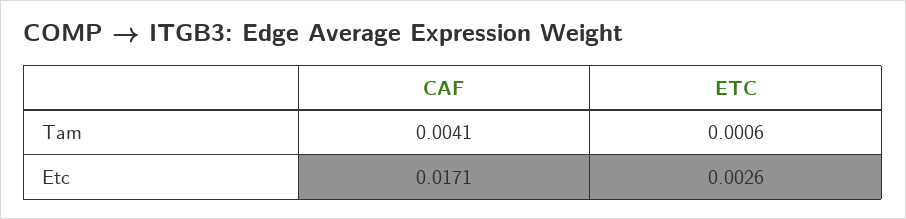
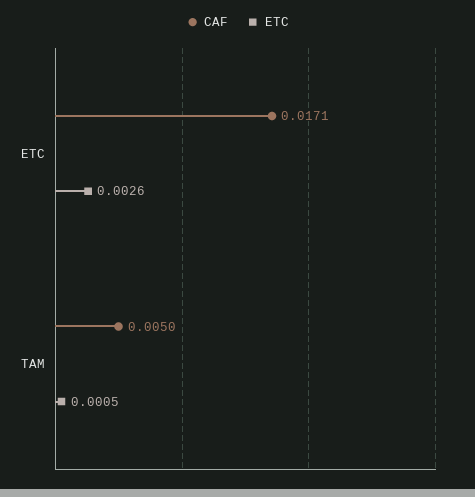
  {
    "CAF": {
-     "Tam": 0.0041,
+     "Tam": 0.005,
      "Etc": 0.0171
    },
    "ETC": {
-     "Tam": 0.0006,
+     "Tam": 0.0005,
      "Etc": 0.0026
    }
  }

